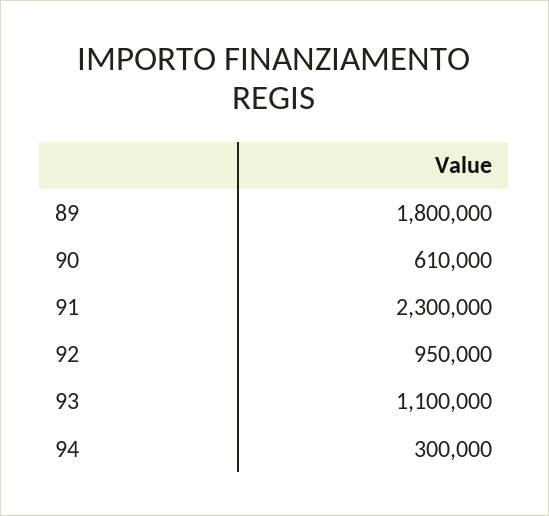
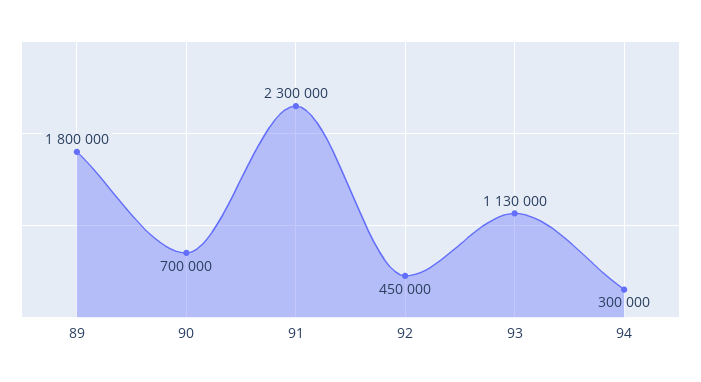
  {
    "89": 1800000,
-   "90": 610000,
+   "90": 700000,
    "91": 2300000,
-   "92": 950000,
+   "92": 450000,
-   "93": 1100000,
+   "93": 1130000,
    "94": 300000
  }

